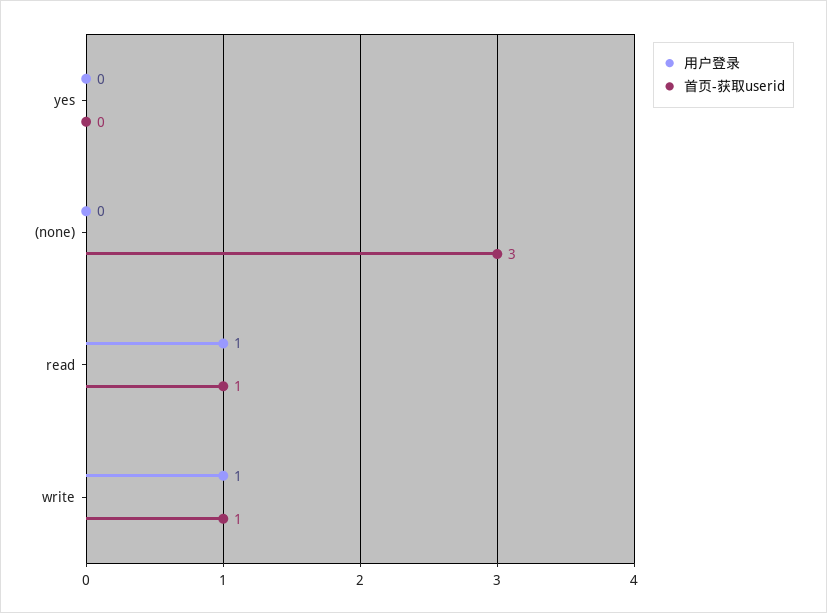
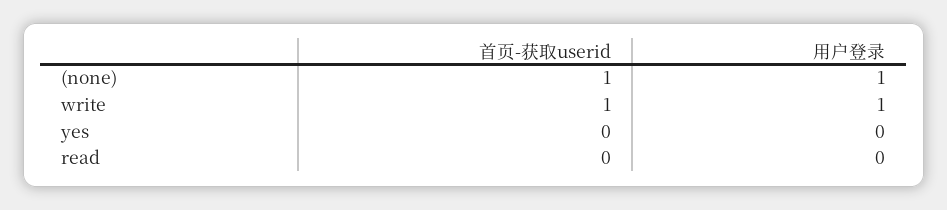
  {
    "用户登录": {
      "yes": 0,
-     "(none)": 0,
+     "(none)": 1,
-     "read": 1,
+     "read": 0,
      "write": 1
    },
    "首页-获取userid": {
      "yes": 0,
-     "(none)": 3,
+     "(none)": 1,
-     "read": 1,
+     "read": 0,
      "write": 1
    }
  }

